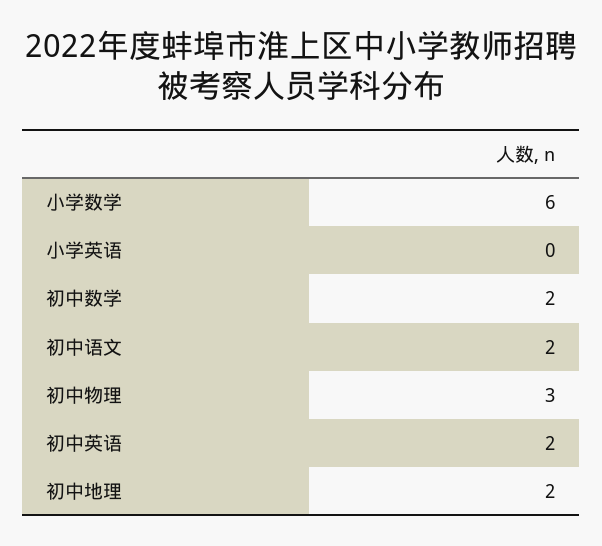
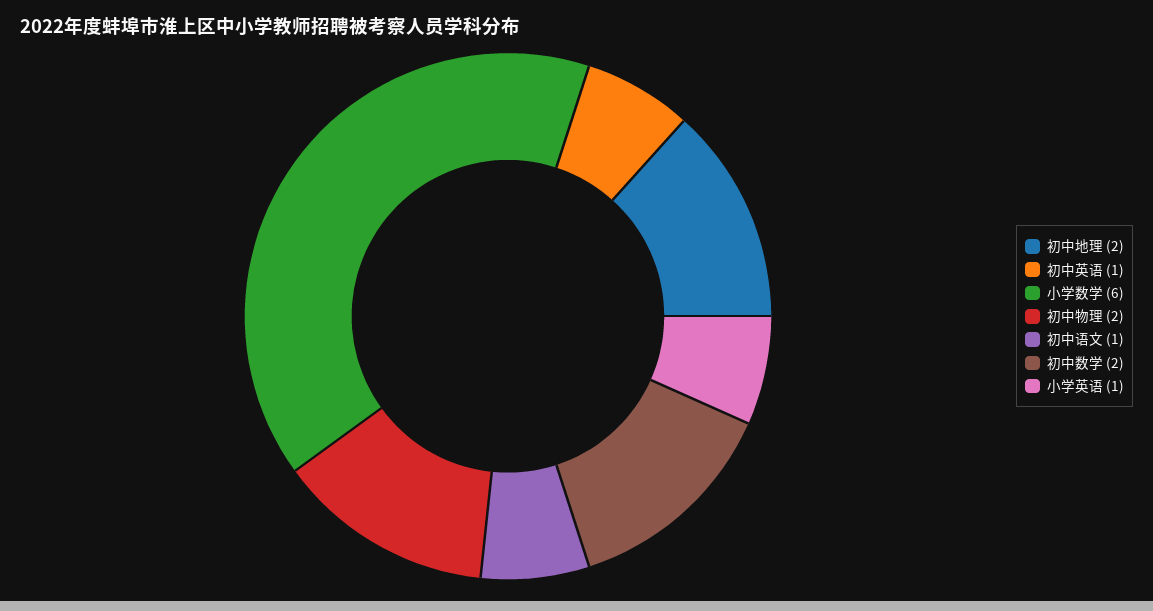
  {
    "小学数学": 6,
-   "小学英语": 0,
+   "小学英语": 1,
    "初中数学": 2,
-   "初中语文": 2,
+   "初中语文": 1,
-   "初中物理": 3,
+   "初中物理": 2,
-   "初中英语": 2,
+   "初中英语": 1,
    "初中地理": 2
  }

